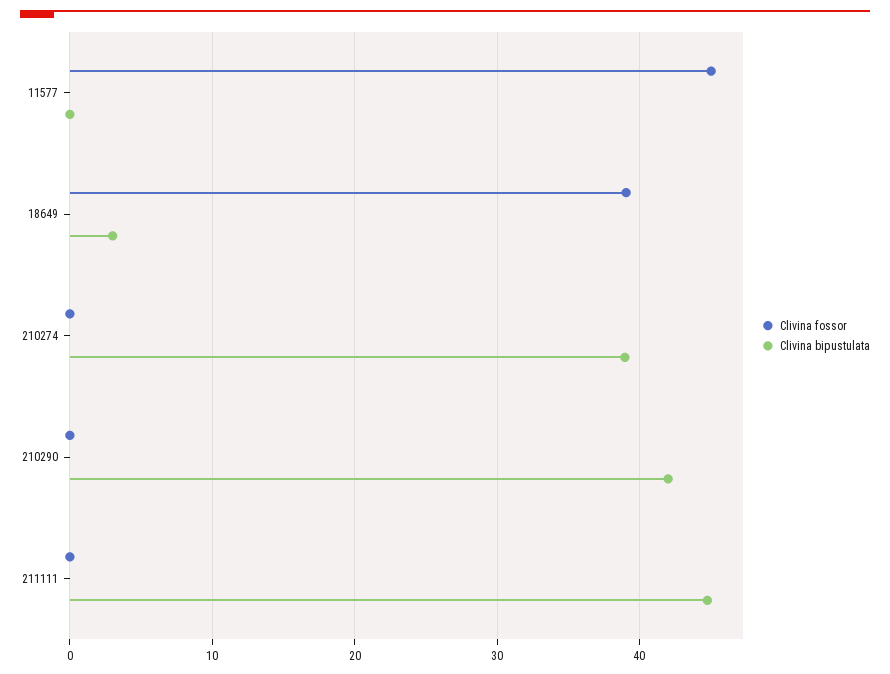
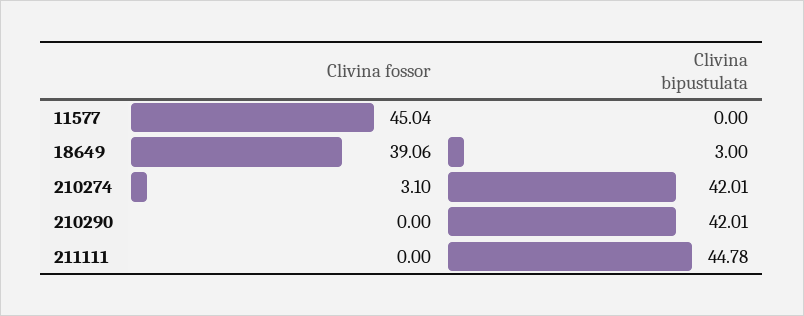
  {
    "Clivina fossor": {
      "11577": 45.04,
      "18649": 39.06,
-     "210274": 0,
+     "210274": 3.1,
      "210290": 0,
      "211111": 0
    },
    "Clivina bipustulata": {
      "11577": 0,
      "18649": 3,
-     "210274": 39,
+     "210274": 42.01,
      "210290": 42.01,
      "211111": 44.78
    }
  }

